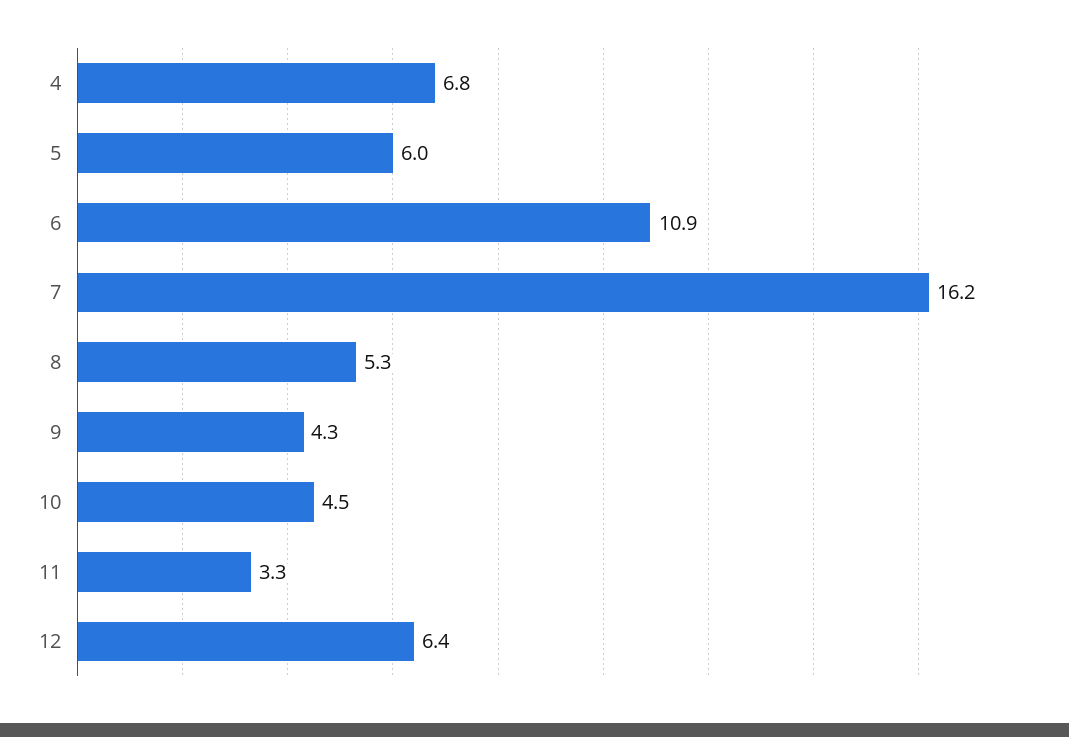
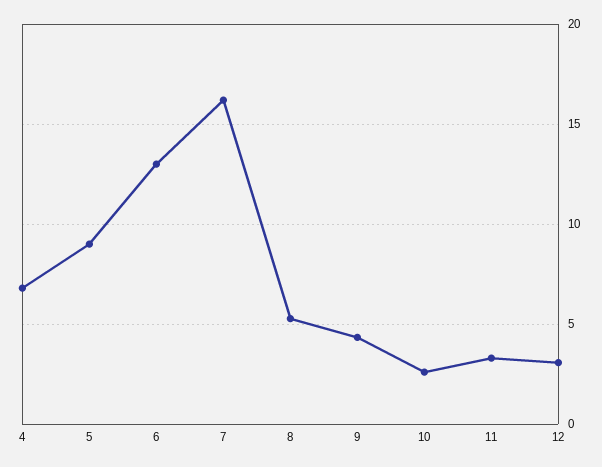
  {
    "4": 6.8,
-   "5": 6,
+   "5": 9,
-   "6": 10.9,
+   "6": 13,
    "7": 16.2,
    "8": 5.3,
    "9": 4.3,
-   "10": 4.5,
+   "10": 2.5,
    "11": 3.3,
-   "12": 6.4
+   "12": 3
  }

